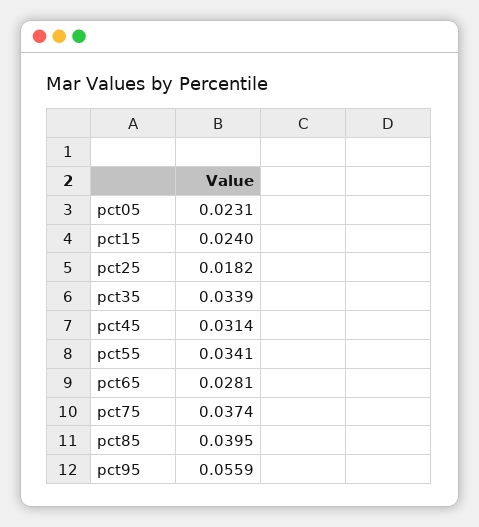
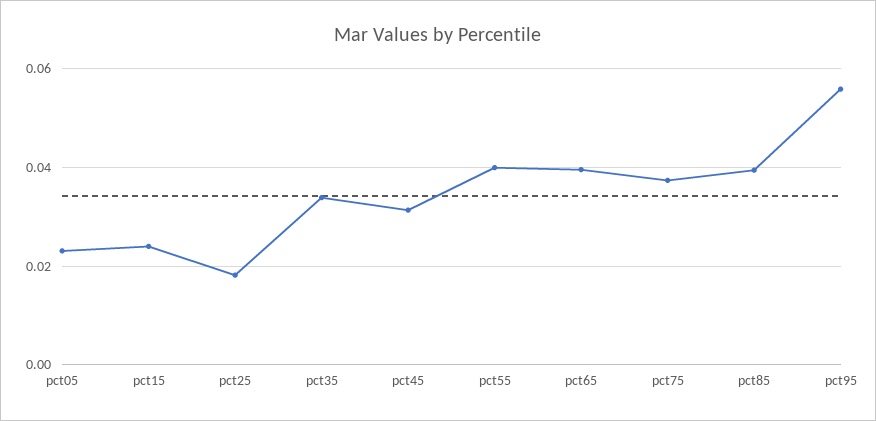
  {
    "pct05": 0.0231,
    "pct15": 0.024,
    "pct25": 0.0182,
    "pct35": 0.0339,
    "pct45": 0.0314,
-   "pct55": 0.0341,
+   "pct55": 0.04,
-   "pct65": 0.0281,
+   "pct65": 0.04,
    "pct75": 0.0374,
    "pct85": 0.0395,
    "pct95": 0.0559
  }

